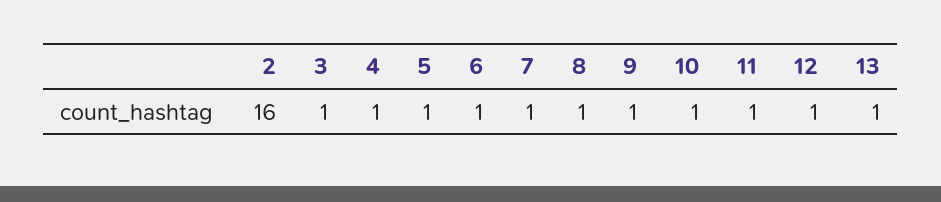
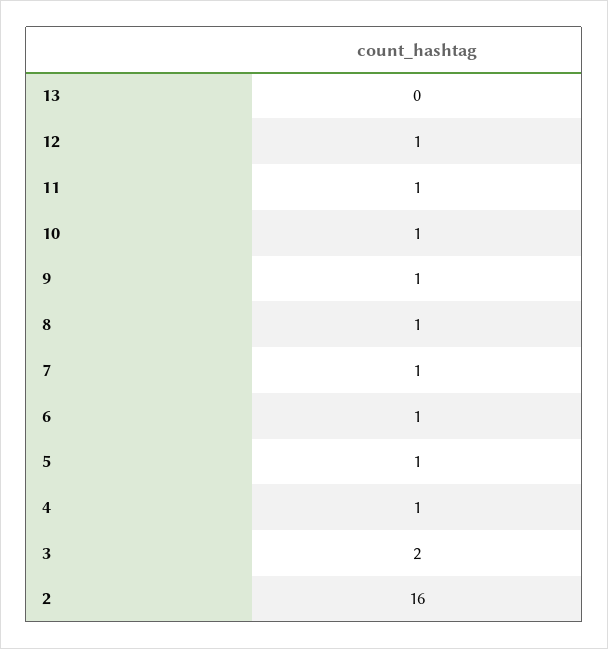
  {
    "2": 16,
-   "3": 1,
+   "3": 2,
    "4": 1,
    "5": 1,
    "6": 1,
    "7": 1,
    "8": 1,
    "9": 1,
    "10": 1,
    "11": 1,
    "12": 1,
-   "13": 1
+   "13": 0
  }

